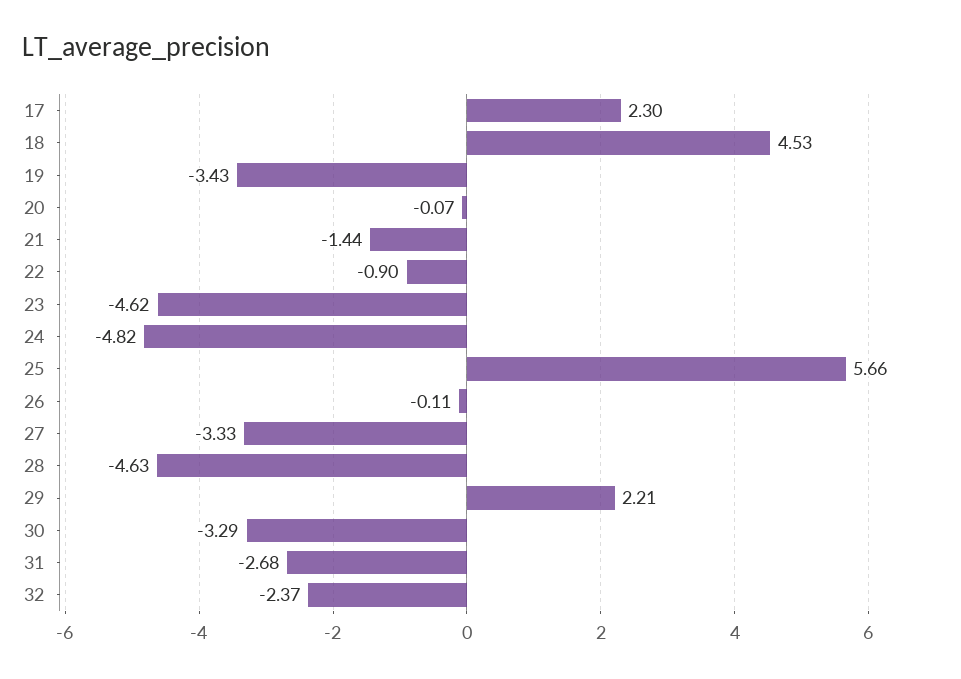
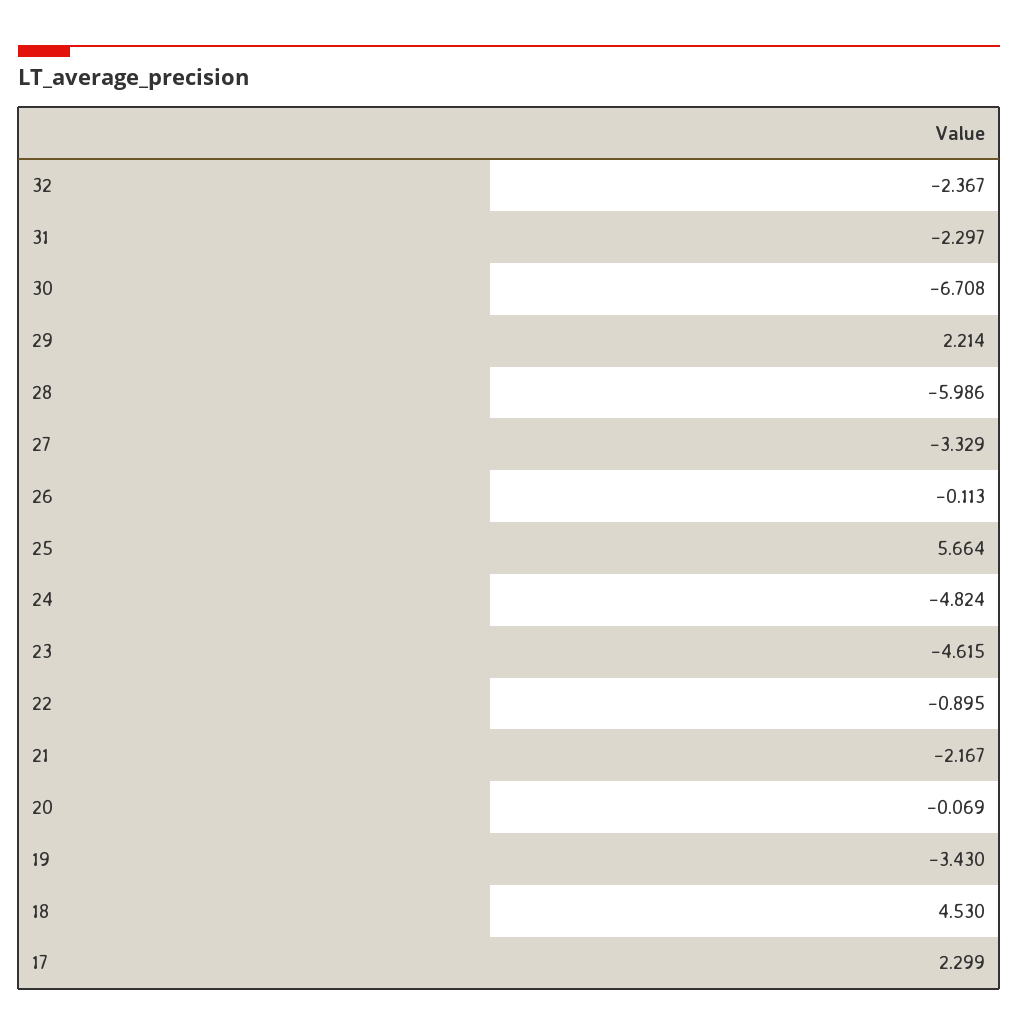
  {
    "17": 2.299,
    "18": 4.53,
    "19": -3.43,
    "20": -0.069,
-   "21": -1.44,
+   "21": -2.167,
    "22": -0.895,
    "23": -4.615,
    "24": -4.824,
    "25": 5.664,
    "26": -0.113,
    "27": -3.329,
-   "28": -4.63,
+   "28": -5.986,
    "29": 2.214,
-   "30": -3.29,
+   "30": -6.708,
-   "31": -2.68,
+   "31": -2.297,
    "32": -2.367
  }

